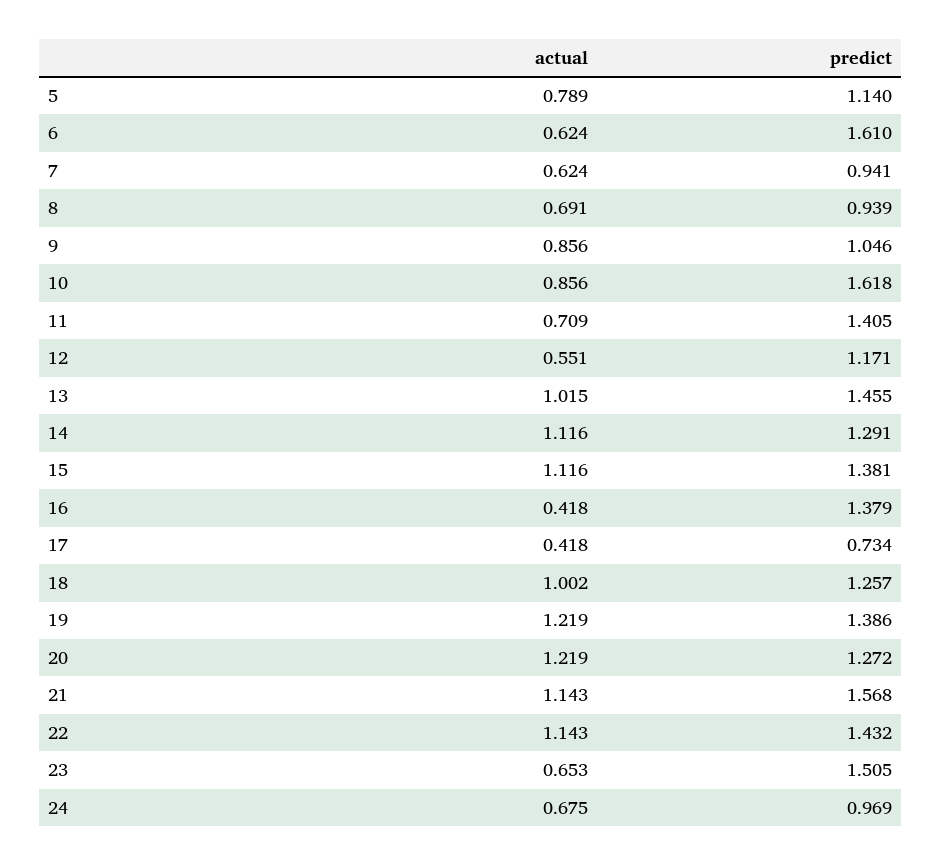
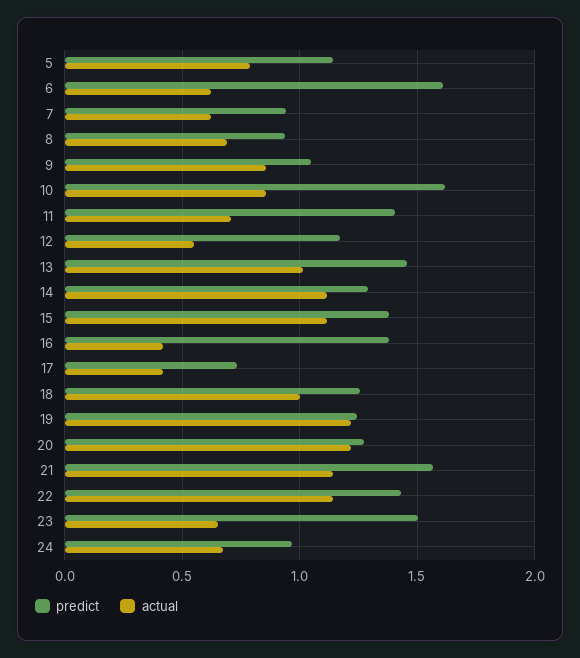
  {
    "actual": {
      "5": 0.789,
      "6": 0.624,
      "7": 0.624,
      "8": 0.691,
      "9": 0.856,
      "10": 0.856,
      "11": 0.709,
      "12": 0.551,
      "13": 1.015,
      "14": 1.116,
      "15": 1.116,
      "16": 0.418,
      "17": 0.418,
      "18": 1.002,
      "19": 1.219,
      "20": 1.219,
      "21": 1.143,
      "22": 1.143,
      "23": 0.653,
      "24": 0.675
    },
    "predict": {
      "5": 1.14,
      "6": 1.61,
      "7": 0.941,
      "8": 0.939,
      "9": 1.046,
      "10": 1.618,
      "11": 1.405,
      "12": 1.171,
      "13": 1.455,
      "14": 1.291,
      "15": 1.381,
      "16": 1.379,
      "17": 0.734,
      "18": 1.257,
-     "19": 1.386,
+     "19": 1.25,
      "20": 1.272,
      "21": 1.568,
      "22": 1.432,
      "23": 1.505,
      "24": 0.969
    }
  }

